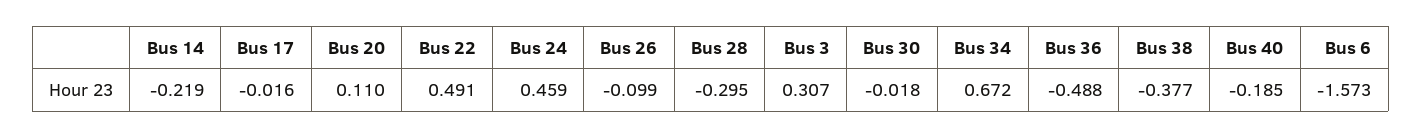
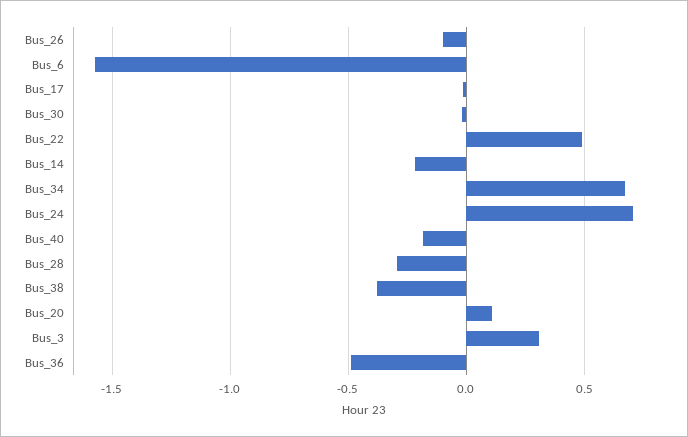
  {
    "Bus 14": -0.219,
    "Bus 17": -0.016,
    "Bus 20": 0.11,
    "Bus 22": 0.491,
-   "Bus 24": 0.459,
+   "Bus 24": 0.7,
    "Bus 26": -0.099,
    "Bus 28": -0.295,
    "Bus 3": 0.307,
    "Bus 30": -0.018,
    "Bus 34": 0.672,
    "Bus 36": -0.488,
    "Bus 38": -0.377,
    "Bus 40": -0.185,
    "Bus 6": -1.573
  }

